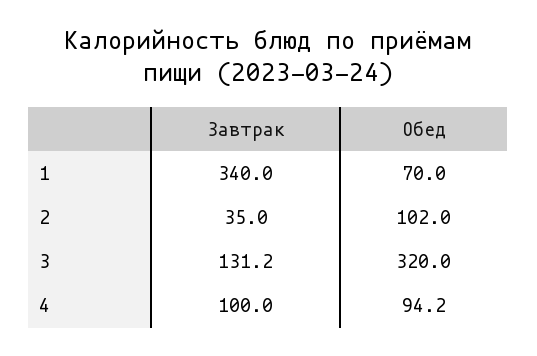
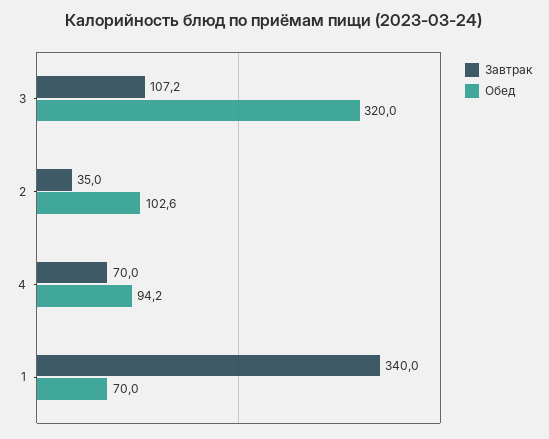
  {
    "Завтрак": {
      "1": 340,
      "2": 35,
-     "3": 131.2,
+     "3": 107.2,
-     "4": 100
+     "4": 70
    },
    "Обед": {
      "1": 70,
-     "2": 102,
+     "2": 102.6,
      "3": 320,
      "4": 94.2
    }
  }

